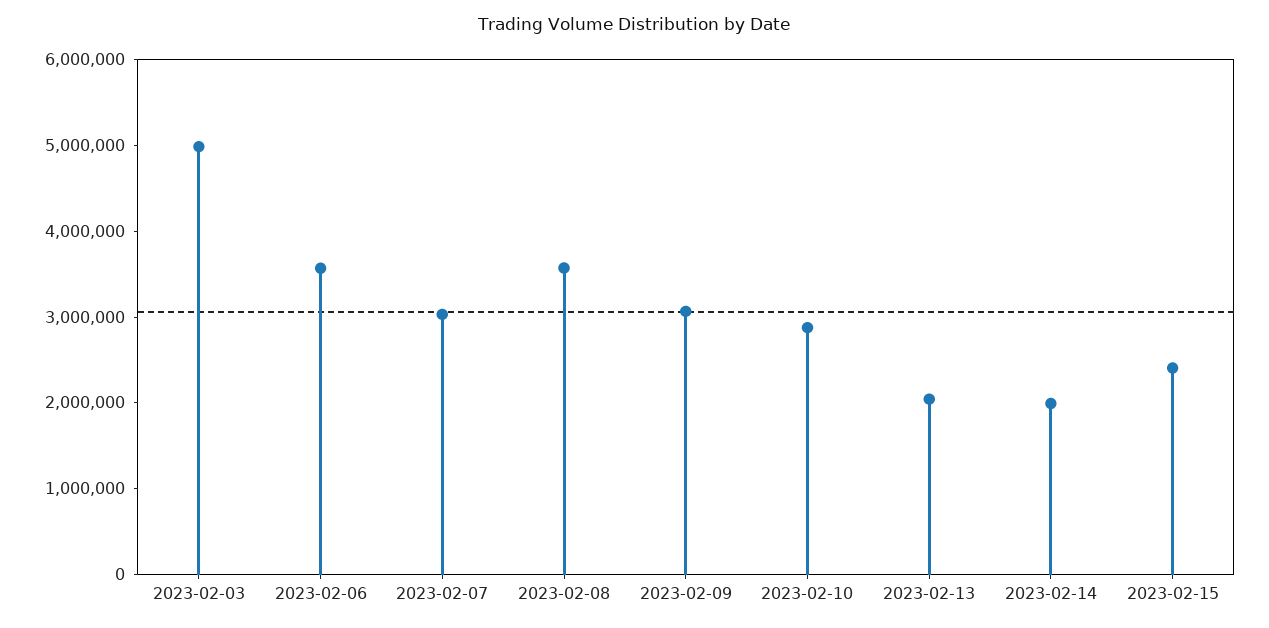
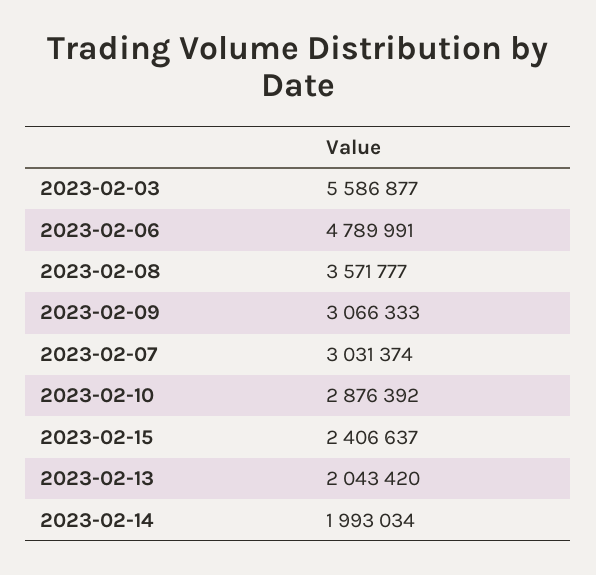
  {
-   "2023-02-03": 5000000,
+   "2023-02-03": 5586877,
-   "2023-02-06": 3600000,
+   "2023-02-06": 4789991,
    "2023-02-07": 3031374,
    "2023-02-08": 3571777,
    "2023-02-09": 3066333,
    "2023-02-10": 2876392,
    "2023-02-13": 2043420,
    "2023-02-14": 1993034,
    "2023-02-15": 2406637
  }

